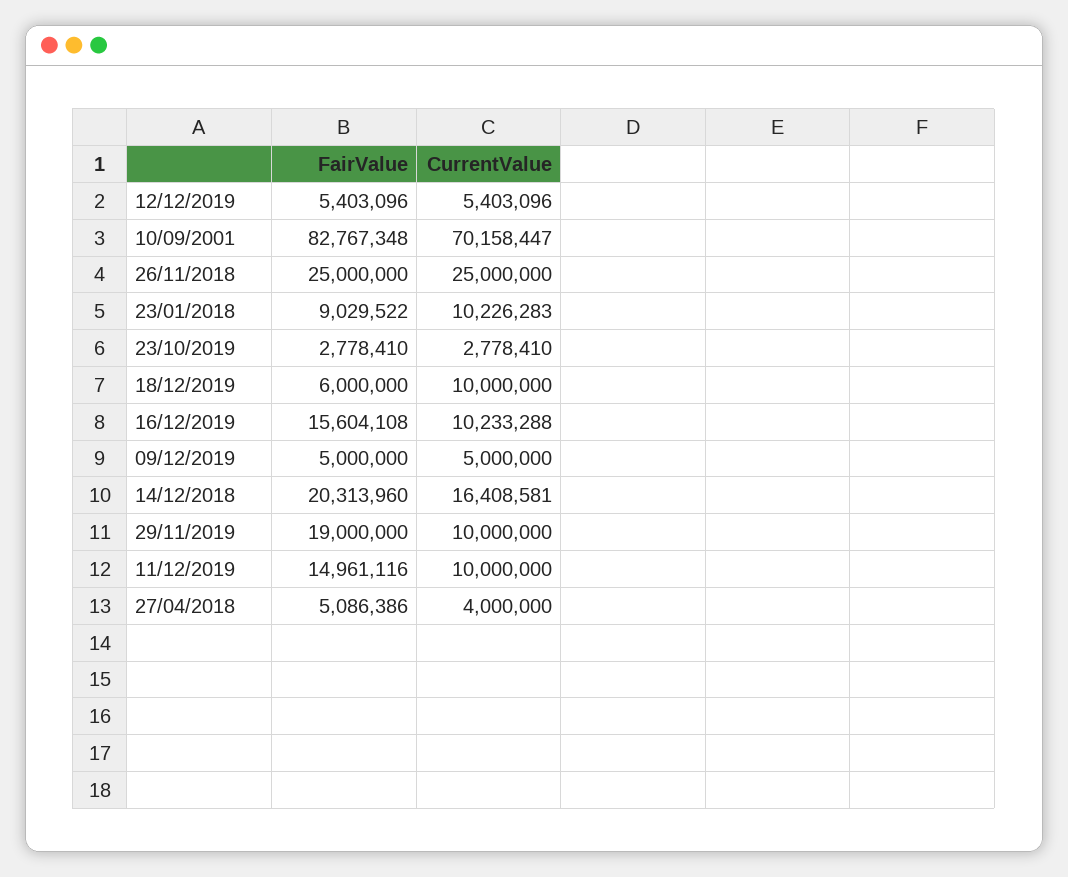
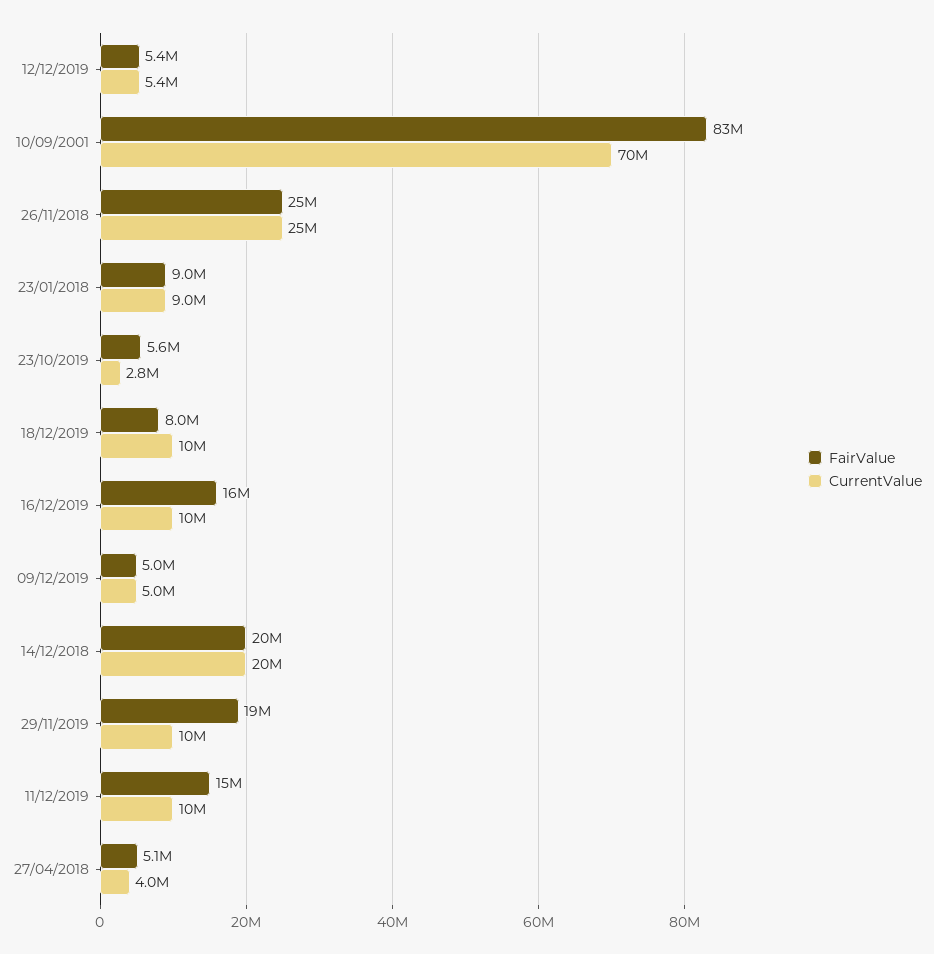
  {
    "FairValue": {
      "12/12/2019": 5403096,
      "10/09/2001": 82767348,
      "26/11/2018": 25000000,
      "23/01/2018": 9029522,
-     "23/10/2019": 2778410,
+     "23/10/2019": 5600000,
-     "18/12/2019": 6000000,
+     "18/12/2019": 8000000,
      "16/12/2019": 15604108,
      "09/12/2019": 5000000,
      "14/12/2018": 20313960,
      "29/11/2019": 19000000,
      "11/12/2019": 14961116,
      "27/04/2018": 5086386
    },
    "CurrentValue": {
      "12/12/2019": 5403096,
      "10/09/2001": 70158447,
      "26/11/2018": 25000000,
-     "23/01/2018": 10226283,
+     "23/01/2018": 9000000,
      "23/10/2019": 2778410,
      "18/12/2019": 10000000,
      "16/12/2019": 10233288,
      "09/12/2019": 5000000,
-     "14/12/2018": 16408581,
+     "14/12/2018": 20000000,
      "29/11/2019": 10000000,
      "11/12/2019": 10000000,
      "27/04/2018": 4000000
    }
  }

